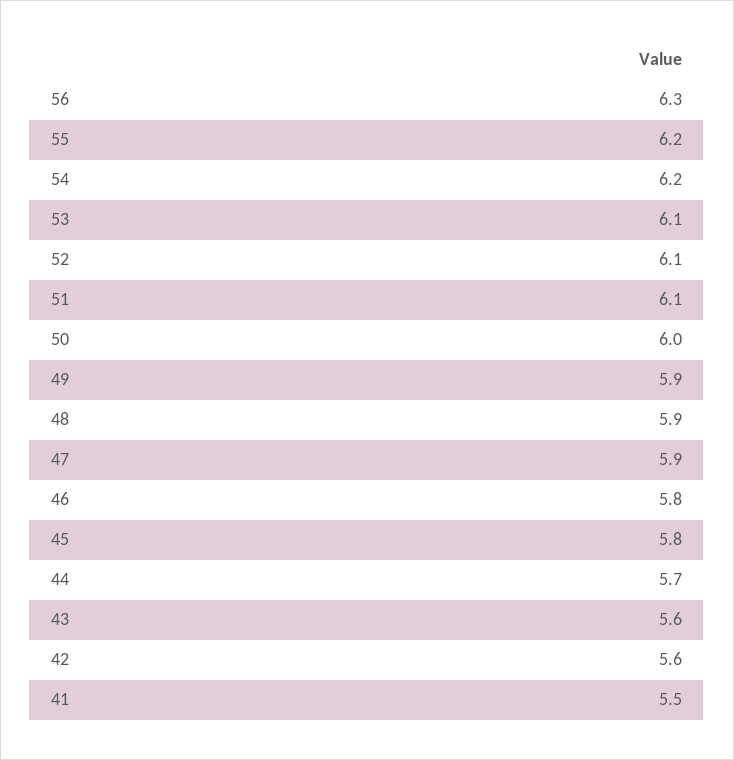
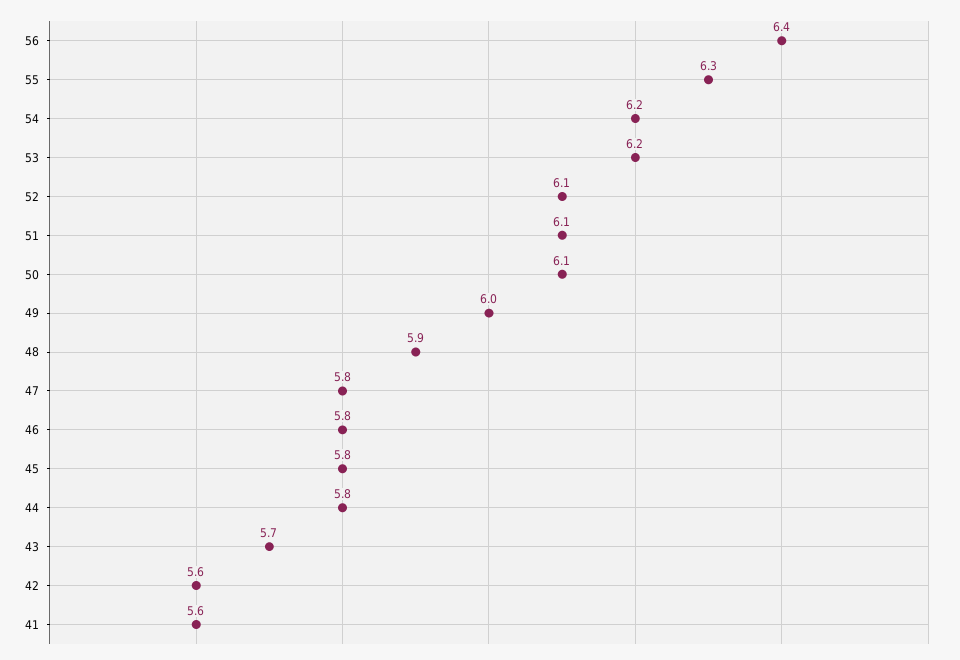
  {
-   "56": 6.3,
+   "56": 6.4,
-   "55": 6.2,
+   "55": 6.3,
    "54": 6.2,
-   "53": 6.1,
+   "53": 6.2,
    "52": 6.1,
    "51": 6.1,
-   "50": 6,
+   "50": 6.1,
-   "49": 5.9,
+   "49": 6,
    "48": 5.9,
-   "47": 5.9,
+   "47": 5.8,
    "46": 5.8,
    "45": 5.8,
-   "44": 5.7,
+   "44": 5.8,
-   "43": 5.6,
+   "43": 5.7,
    "42": 5.6,
-   "41": 5.5
+   "41": 5.6
  }

